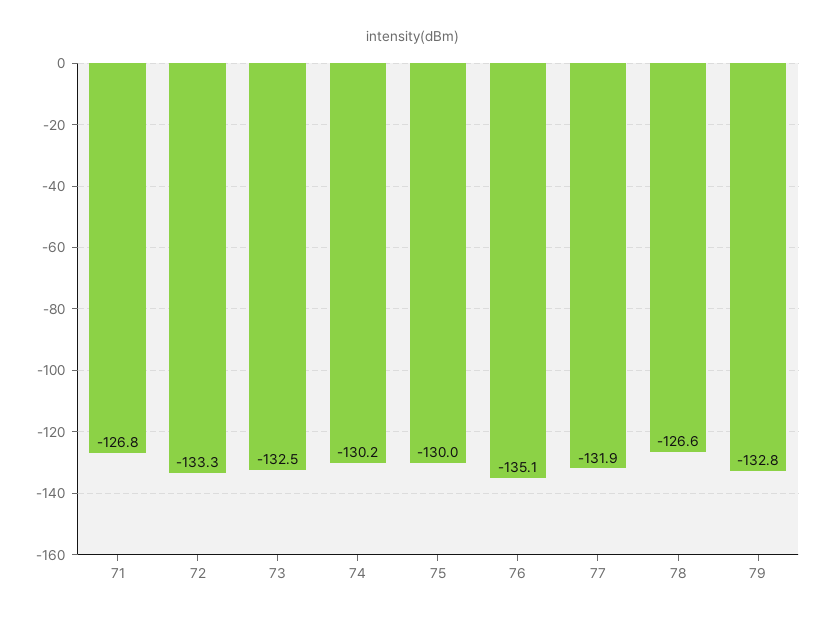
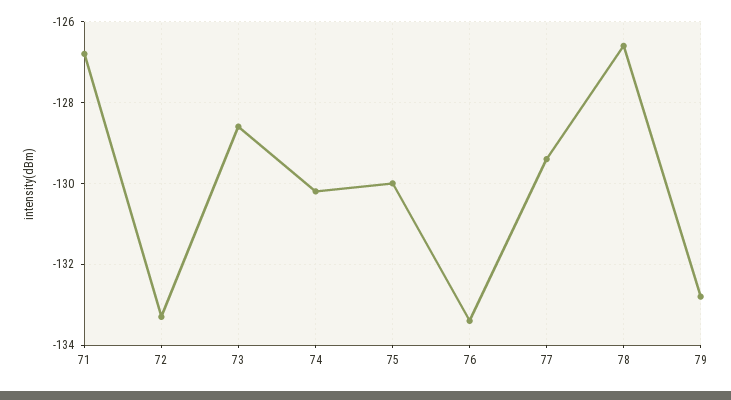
  {
    "71": -126.8,
    "72": -133.3,
-   "73": -132.5,
+   "73": -128.5,
    "74": -130.2,
    "75": -130,
-   "76": -135.1,
+   "76": -133.5,
-   "77": -131.9,
+   "77": -129.5,
    "78": -126.6,
    "79": -132.8
  }

